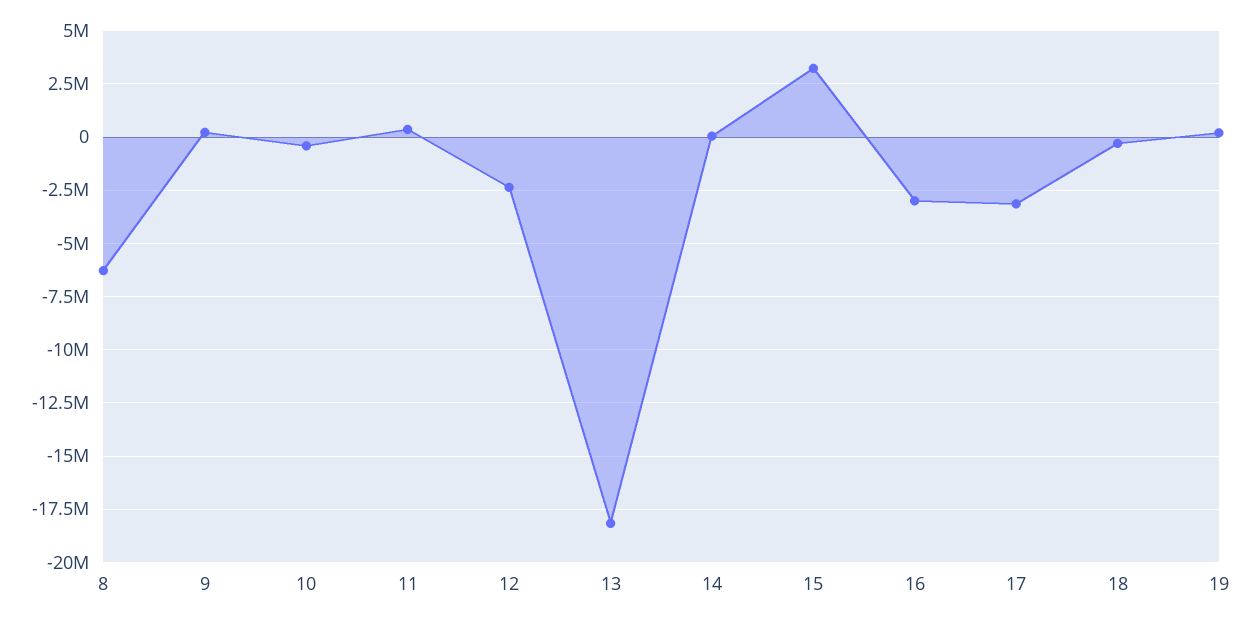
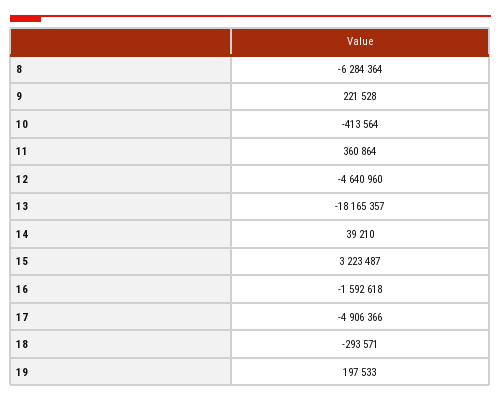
  {
    "8": -6284364,
    "9": 221528,
    "10": -413564,
    "11": 360864,
-   "12": -2500000,
+   "12": -4640960,
    "13": -18165357,
    "14": 39210,
    "15": 3223487,
-   "16": -3000000,
+   "16": -1592618,
-   "17": -3000000,
+   "17": -4906366,
    "18": -293571,
    "19": 197533
  }

